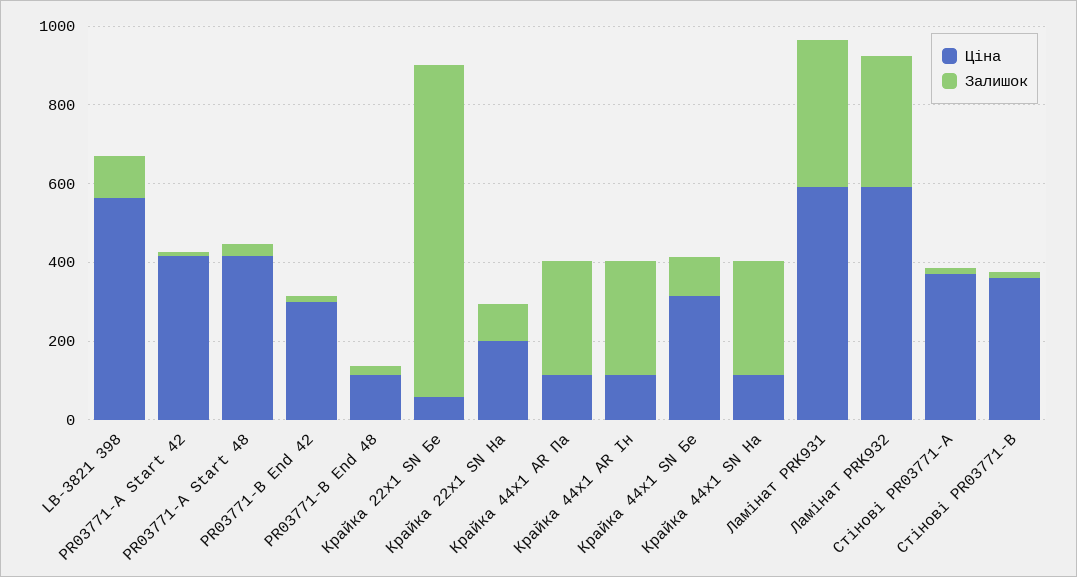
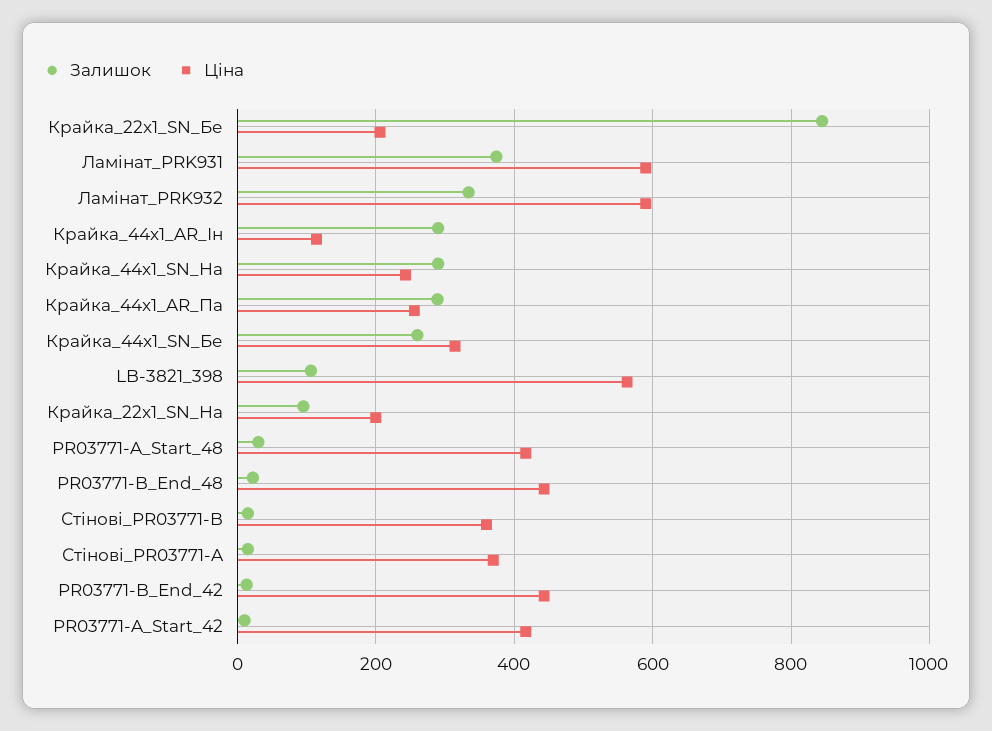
  {
    "Ціна": {
      "LB-3821 398": 560,
      "PR03771-A Start 42": 420,
      "PR03771-A Start 48": 420,
-     "PR03771-B End 42": 300,
+     "PR03771-B End 42": 440,
-     "PR03771-B End 48": 100,
+     "PR03771-B End 48": 440,
-     "Крайка 22x1 SN Бе": 50,
+     "Крайка 22x1 SN Бе": 200,
      "Крайка 22x1 SN На": 200,
-     "Крайка 44x1 AR Па": 100,
+     "Крайка 44x1 AR Па": 260,
      "Крайка 44x1 AR Ін": 120,
      "Крайка 44x1 SN Бе": 320,
-     "Крайка 44x1 SN На": 100,
+     "Крайка 44x1 SN На": 240,
      "Ламінат PRK931": 580,
      "Ламінат PRK932": 580,
      "Стінові PR03771-A": 360,
      "Стінові PR03771-B": 360
    },
    "Залишок": {
      "LB-3821 398": 100,
      "PR03771-A Start 42": 20,
      "PR03771-A Start 48": 40,
      "PR03771-B End 42": 20,
      "PR03771-B End 48": 20,
      "Крайка 22x1 SN Бе": 840,
      "Крайка 22x1 SN На": 100,
      "Крайка 44x1 AR Па": 280,
      "Крайка 44x1 AR Ін": 300,
-     "Крайка 44x1 SN Бе": 100,
+     "Крайка 44x1 SN Бе": 260,
      "Крайка 44x1 SN На": 300,
      "Ламінат PRK931": 380,
      "Ламінат PRK932": 340,
      "Стінові PR03771-A": 20,
      "Стінові PR03771-B": 20
    }
  }

